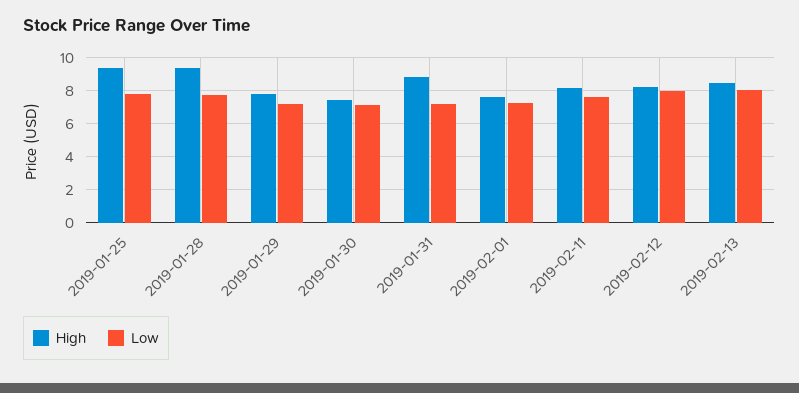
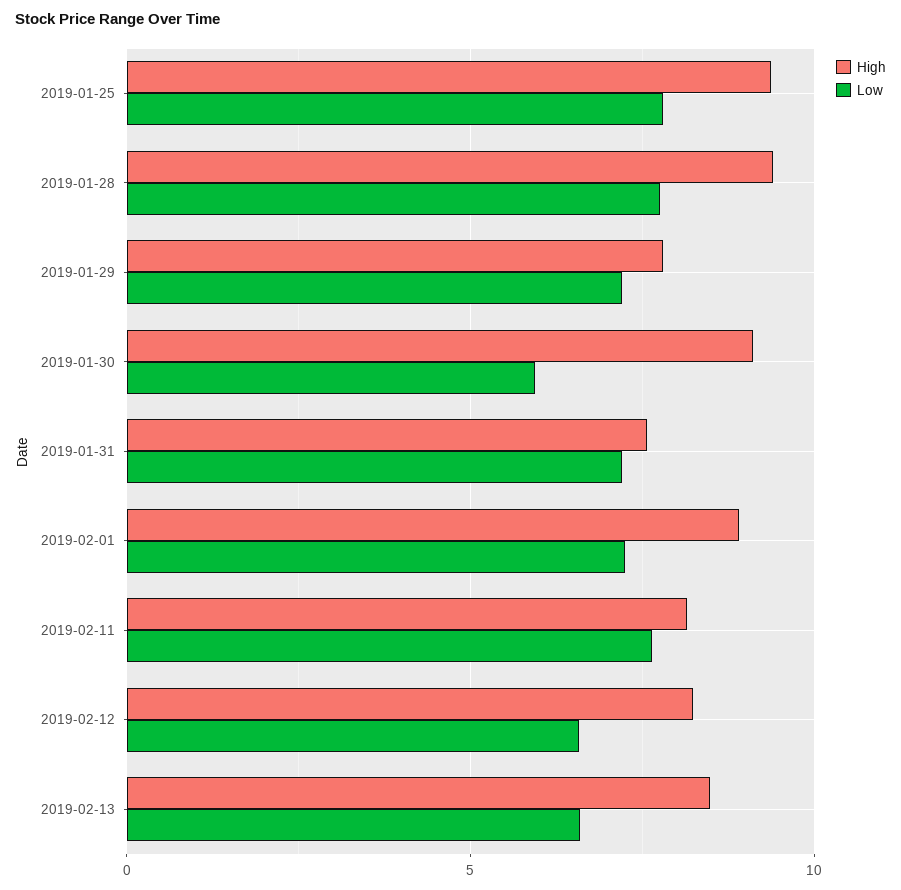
  {
    "High": {
      "2019-01-25": 9.5,
      "2019-01-28": 9.5,
      "2019-01-29": 8,
-     "2019-01-30": 7.5,
+     "2019-01-30": 9,
-     "2019-01-31": 9,
+     "2019-01-31": 7.5,
-     "2019-02-01": 7.5,
+     "2019-02-01": 9,
      "2019-02-11": 8,
      "2019-02-12": 8,
      "2019-02-13": 8.5
    },
    "Low": {
      "2019-01-25": 8,
      "2019-01-28": 8,
      "2019-01-29": 7,
-     "2019-01-30": 7,
+     "2019-01-30": 6,
      "2019-01-31": 7,
      "2019-02-01": 7.5,
      "2019-02-11": 7.5,
-     "2019-02-12": 8,
+     "2019-02-12": 6.5,
-     "2019-02-13": 8
+     "2019-02-13": 6.5
    }
  }

